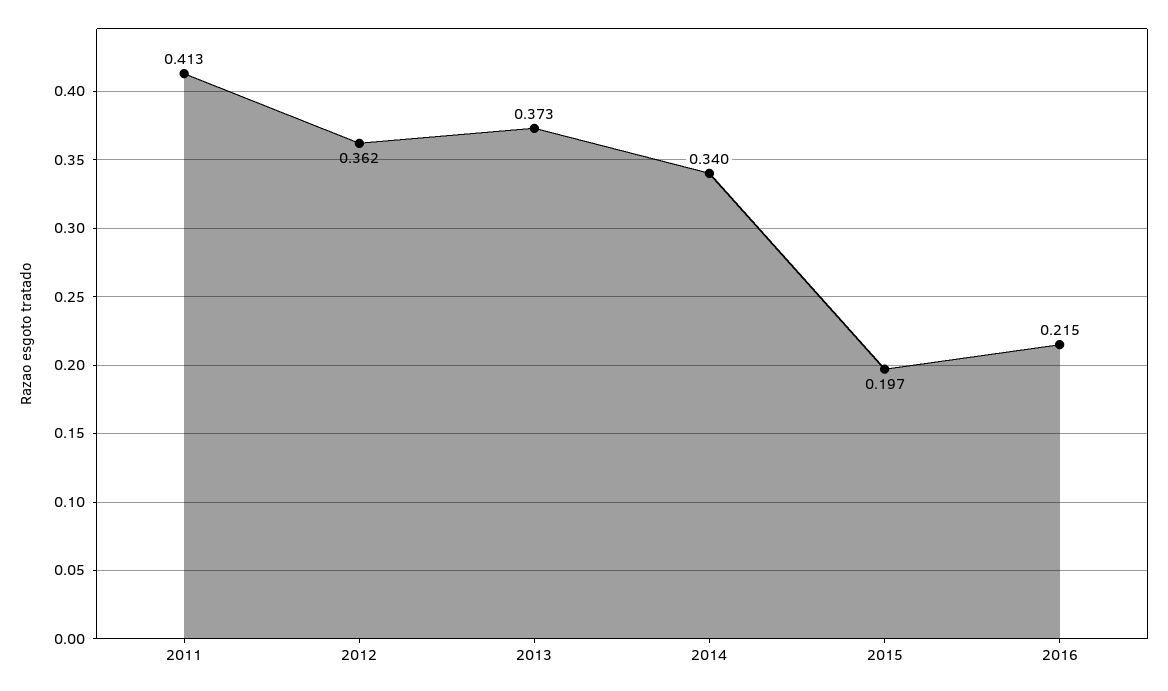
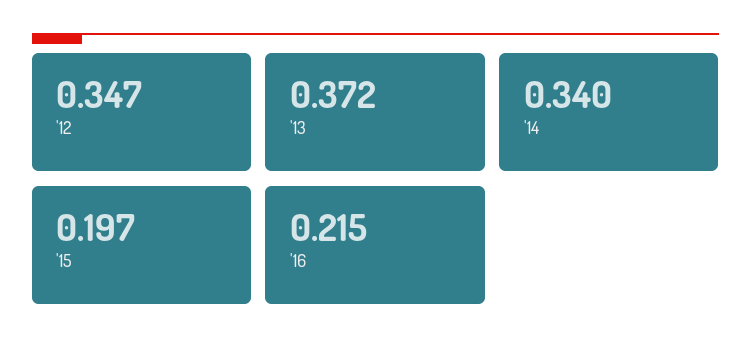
  {
-   "2011": 0.413,
-   "2012": 0.362,
+   "2012": 0.347,
-   "2013": 0.373,
+   "2013": 0.372,
    "2014": 0.34,
    "2015": 0.197,
    "2016": 0.215
  }

